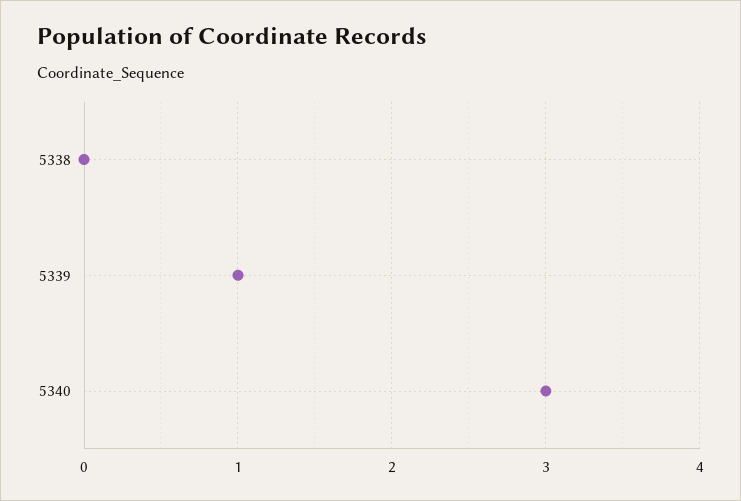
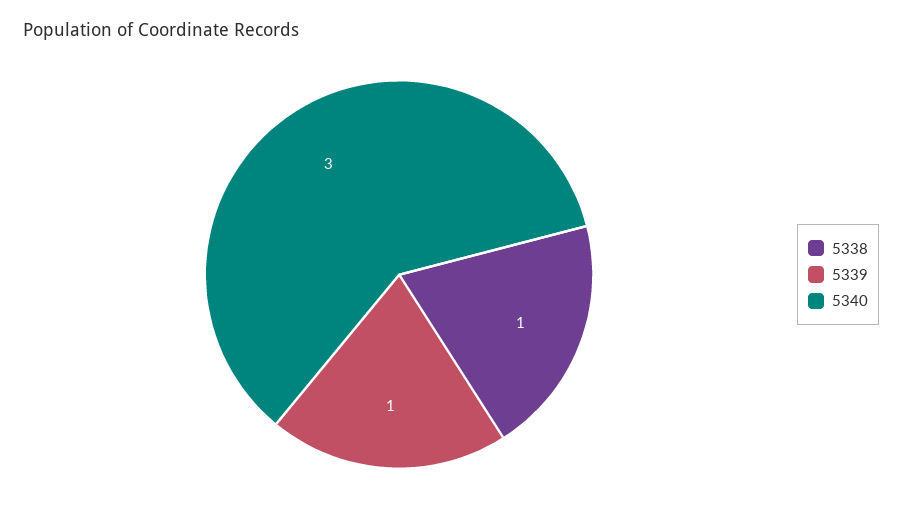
  {
-   "5338": 0,
+   "5338": 1,
    "5339": 1,
    "5340": 3
  }

